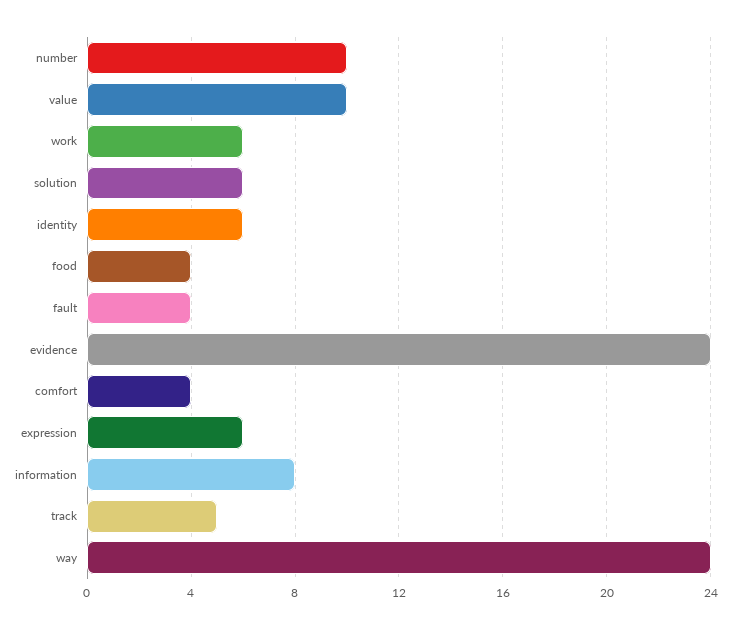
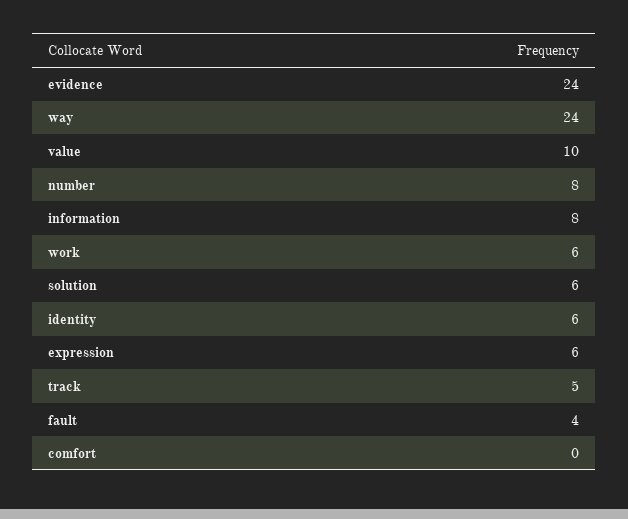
  {
-   "number": 10,
+   "number": 8,
    "value": 10,
    "work": 6,
    "solution": 6,
    "identity": 6,
-   "food": 4,
    "fault": 4,
    "evidence": 24,
-   "comfort": 4,
+   "comfort": 0,
    "expression": 6,
    "information": 8,
    "track": 5,
    "way": 24
  }

